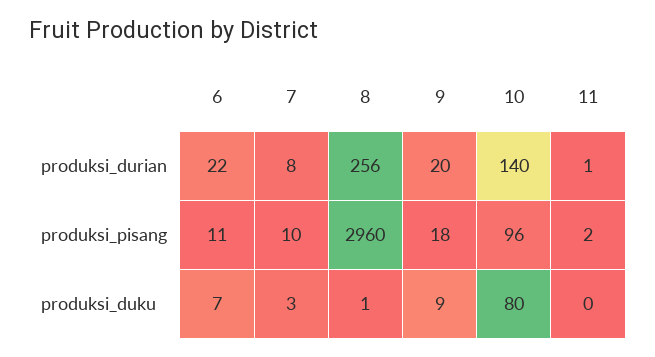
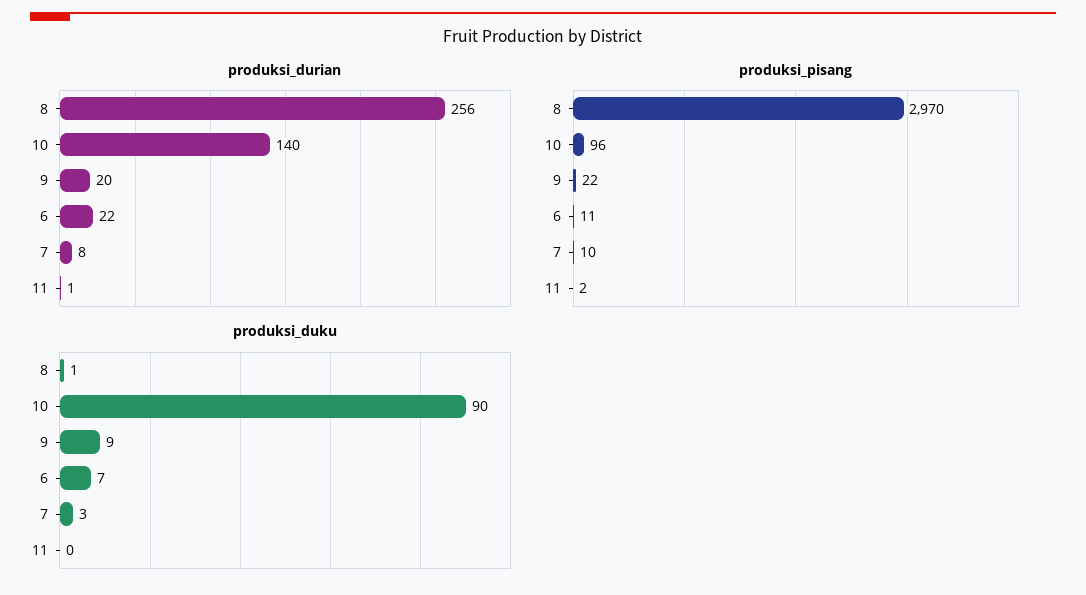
  {
    "produksi_durian": {
      "6": 22,
      "7": 8,
      "8": 256,
      "9": 20,
      "10": 140,
      "11": 1
    },
    "produksi_pisang": {
      "6": 11,
      "7": 10,
-     "8": 2960,
+     "8": 2970,
-     "9": 18,
+     "9": 22,
      "10": 96,
      "11": 2
    },
    "produksi_duku": {
      "6": 7,
      "7": 3,
      "8": 1,
      "9": 9,
-     "10": 80,
+     "10": 90,
      "11": 0
    }
  }

